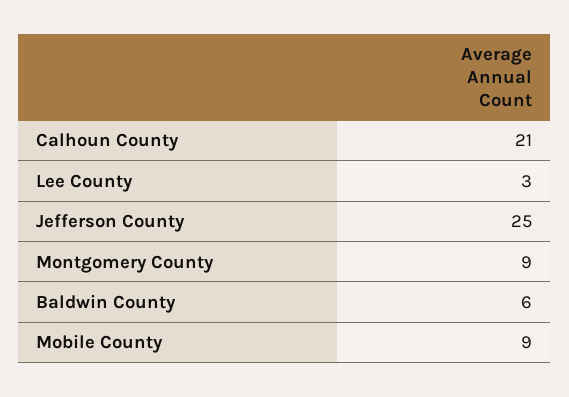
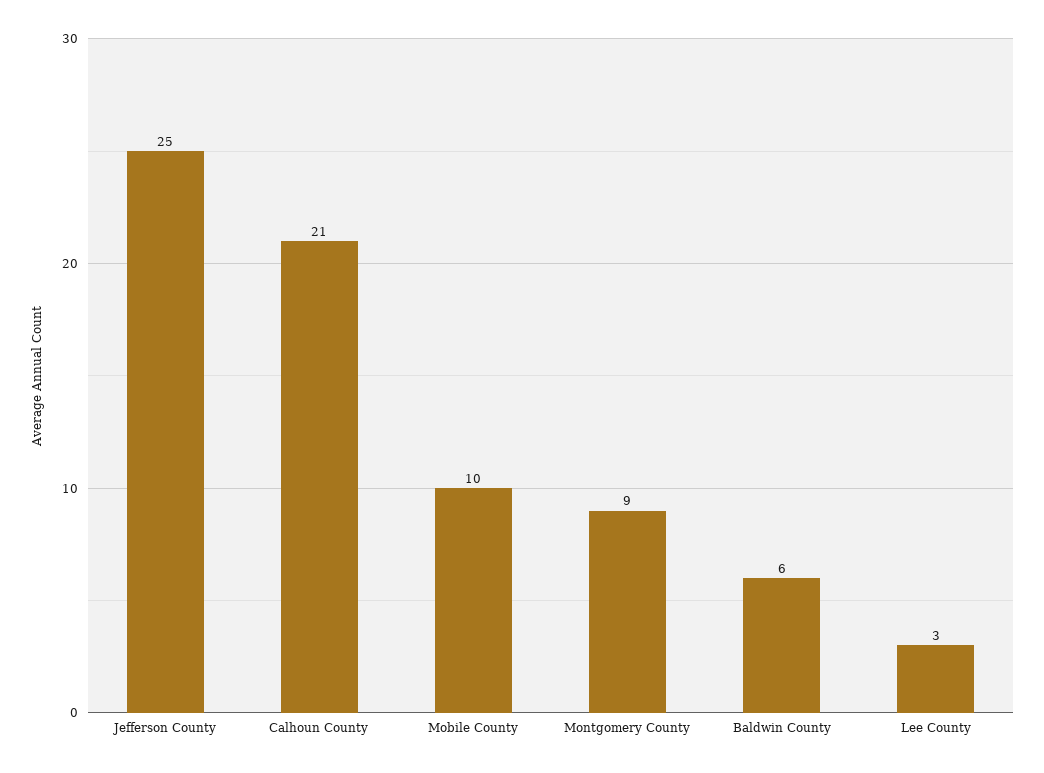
  {
    "Calhoun County": 21,
    "Lee County": 3,
    "Jefferson County": 25,
    "Montgomery County": 9,
    "Baldwin County": 6,
-   "Mobile County": 9
+   "Mobile County": 10
  }

